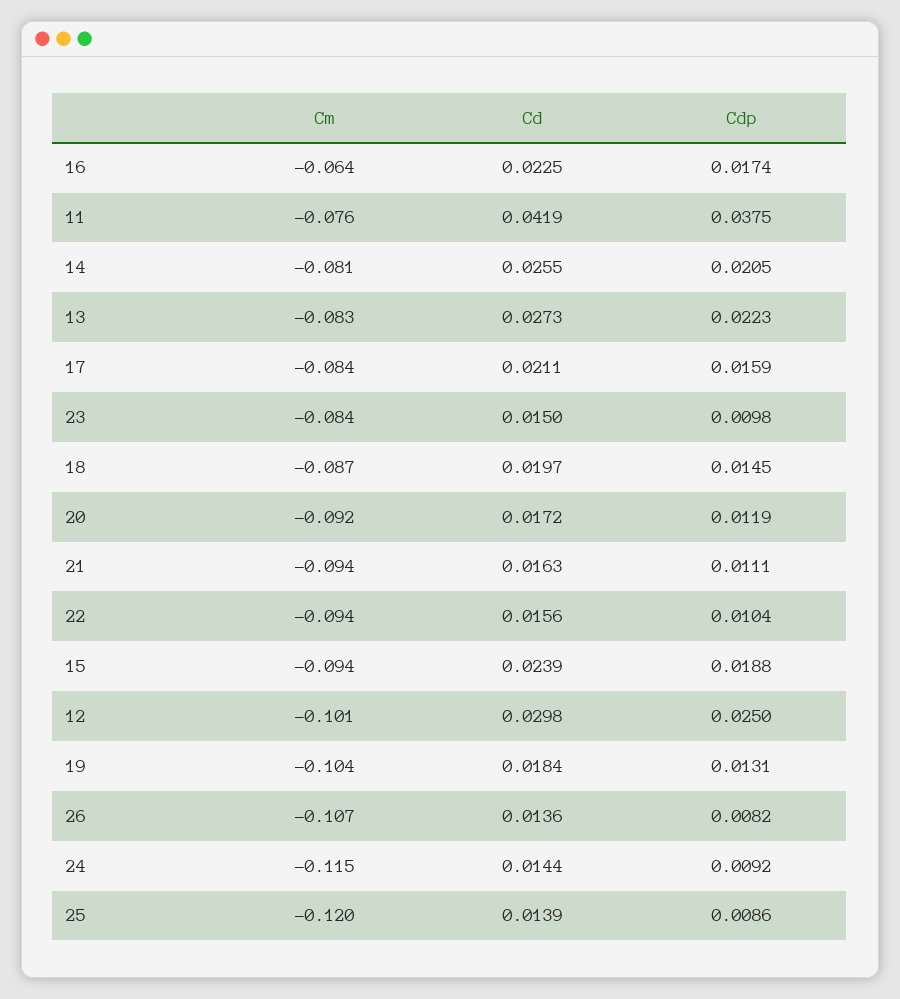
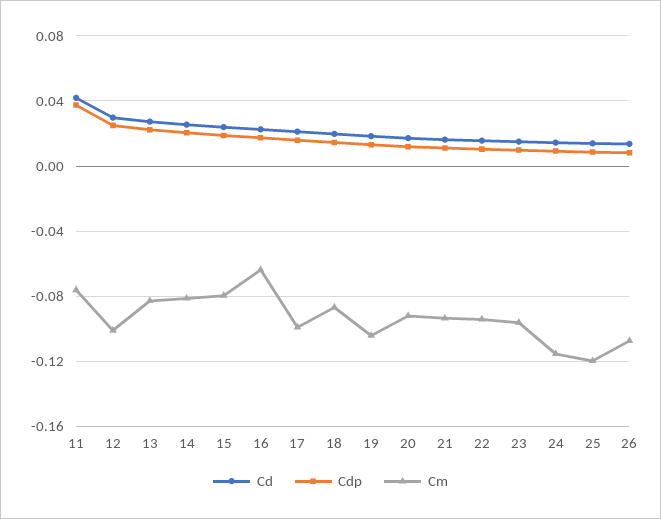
  {
    "Cm": {
      "16": -0.064,
      "11": -0.076,
      "14": -0.081,
      "13": -0.083,
-     "17": -0.084,
+     "17": -0.1,
-     "23": -0.084,
+     "23": -0.095,
      "18": -0.087,
      "20": -0.092,
      "21": -0.094,
      "22": -0.094,
-     "15": -0.094,
+     "15": -0.08,
      "12": -0.101,
      "19": -0.104,
      "26": -0.107,
      "24": -0.115,
      "25": -0.12
    },
    "Cd": {
      "16": 0.0225,
      "11": 0.0419,
      "14": 0.0255,
      "13": 0.0273,
      "17": 0.0211,
      "23": 0.015,
      "18": 0.0197,
      "20": 0.0172,
      "21": 0.0163,
      "22": 0.0156,
      "15": 0.0239,
      "12": 0.0298,
      "19": 0.0184,
      "26": 0.0136,
      "24": 0.0144,
      "25": 0.0139
    },
    "Cdp": {
      "16": 0.0174,
      "11": 0.0375,
      "14": 0.0205,
      "13": 0.0223,
      "17": 0.0159,
      "23": 0.0098,
      "18": 0.0145,
      "20": 0.0119,
      "21": 0.0111,
      "22": 0.0104,
      "15": 0.0188,
      "12": 0.025,
      "19": 0.0131,
      "26": 0.0082,
      "24": 0.0092,
      "25": 0.0086
    }
  }

